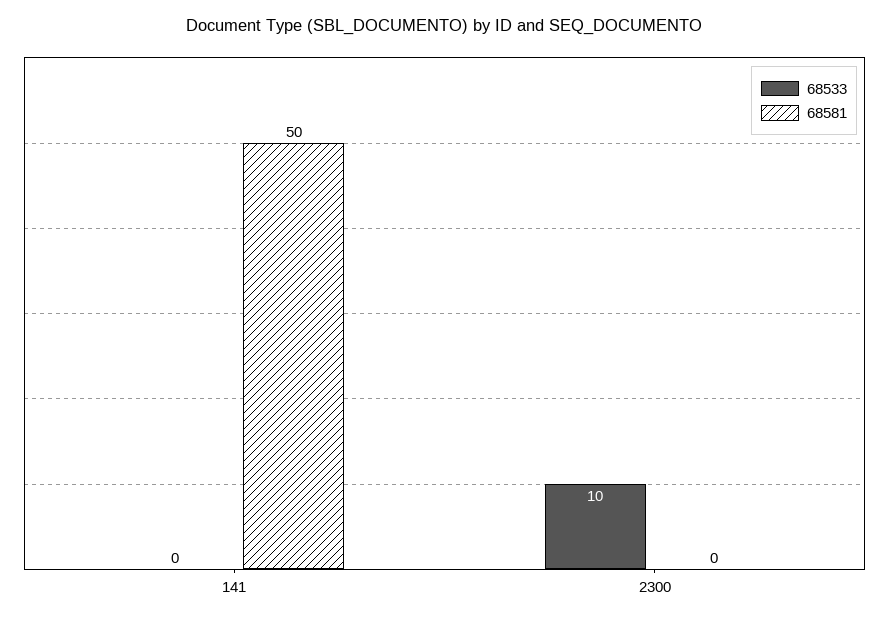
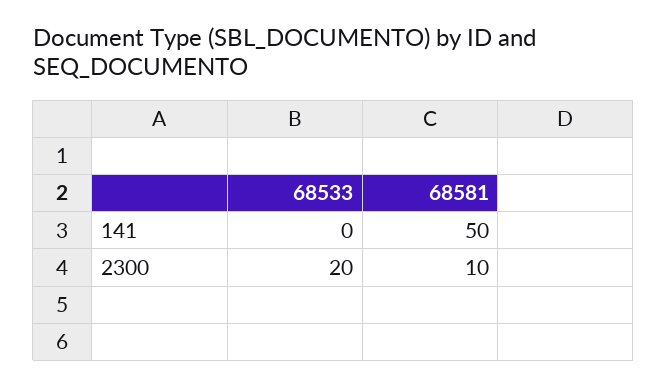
  {
    "68533": {
      "141": 0,
-     "2300": 10
+     "2300": 20
    },
    "68581": {
      "141": 50,
-     "2300": 0
+     "2300": 10
    }
  }

